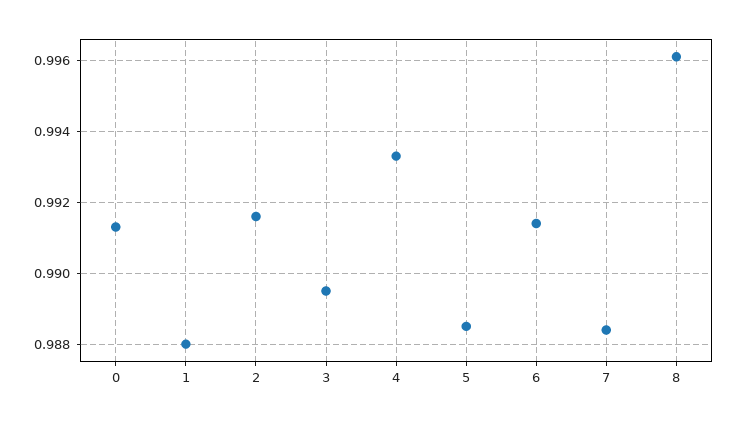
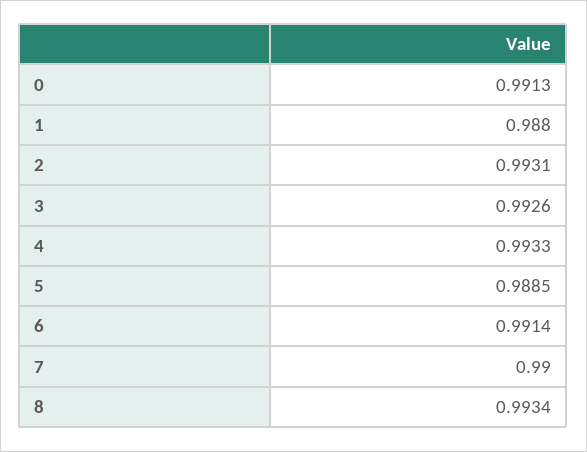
  {
    "0": 0.9913,
    "1": 0.988,
-   "2": 0.9915,
+   "2": 0.9931,
-   "3": 0.9895,
+   "3": 0.9926,
    "4": 0.9933,
    "5": 0.9885,
    "6": 0.9914,
-   "7": 0.9885,
+   "7": 0.99,
-   "8": 0.996
+   "8": 0.9934
  }

